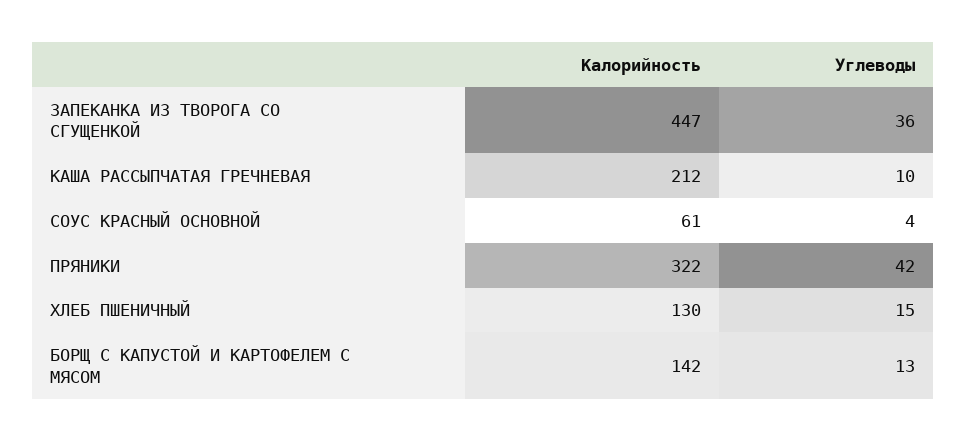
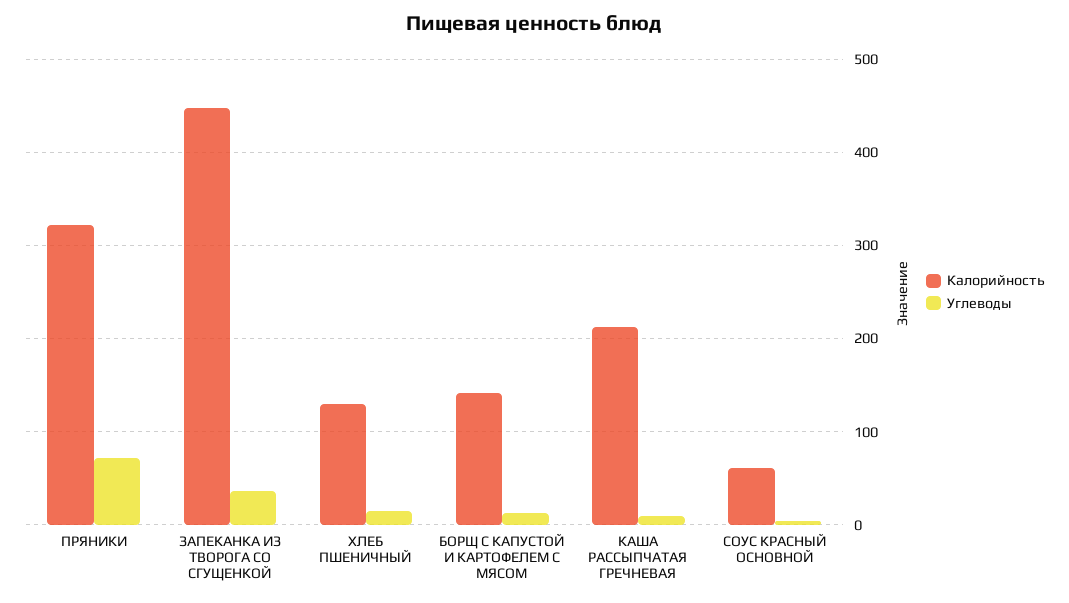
  {
    "Калорийность": {
      "ЗАПЕКАНКА ИЗ ТВОРОГА СО СГУЩЕНКОЙ": 447,
      "КАША РАССЫПЧАТАЯ ГРЕЧНЕВАЯ": 212,
      "СОУС КРАСНЫЙ ОСНОВНОЙ": 61,
      "ПРЯНИКИ": 322,
      "ХЛЕБ ПШЕНИЧНЫЙ": 130,
      "БОРЩ С КАПУСТОЙ И КАРТОФЕЛЕМ С МЯСОМ": 142
    },
    "Углеводы": {
      "ЗАПЕКАНКА ИЗ ТВОРОГА СО СГУЩЕНКОЙ": 36,
      "КАША РАССЫПЧАТАЯ ГРЕЧНЕВАЯ": 10,
      "СОУС КРАСНЫЙ ОСНОВНОЙ": 4,
-     "ПРЯНИКИ": 42,
+     "ПРЯНИКИ": 70,
      "ХЛЕБ ПШЕНИЧНЫЙ": 15,
      "БОРЩ С КАПУСТОЙ И КАРТОФЕЛЕМ С МЯСОМ": 13
    }
  }

